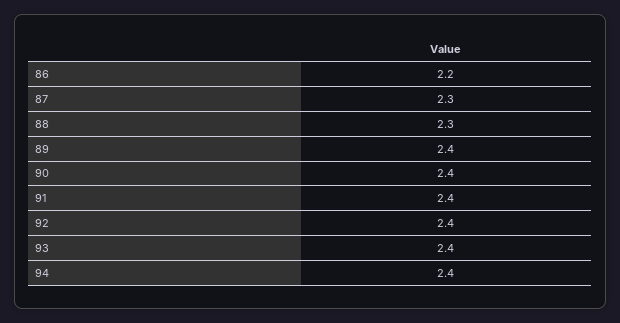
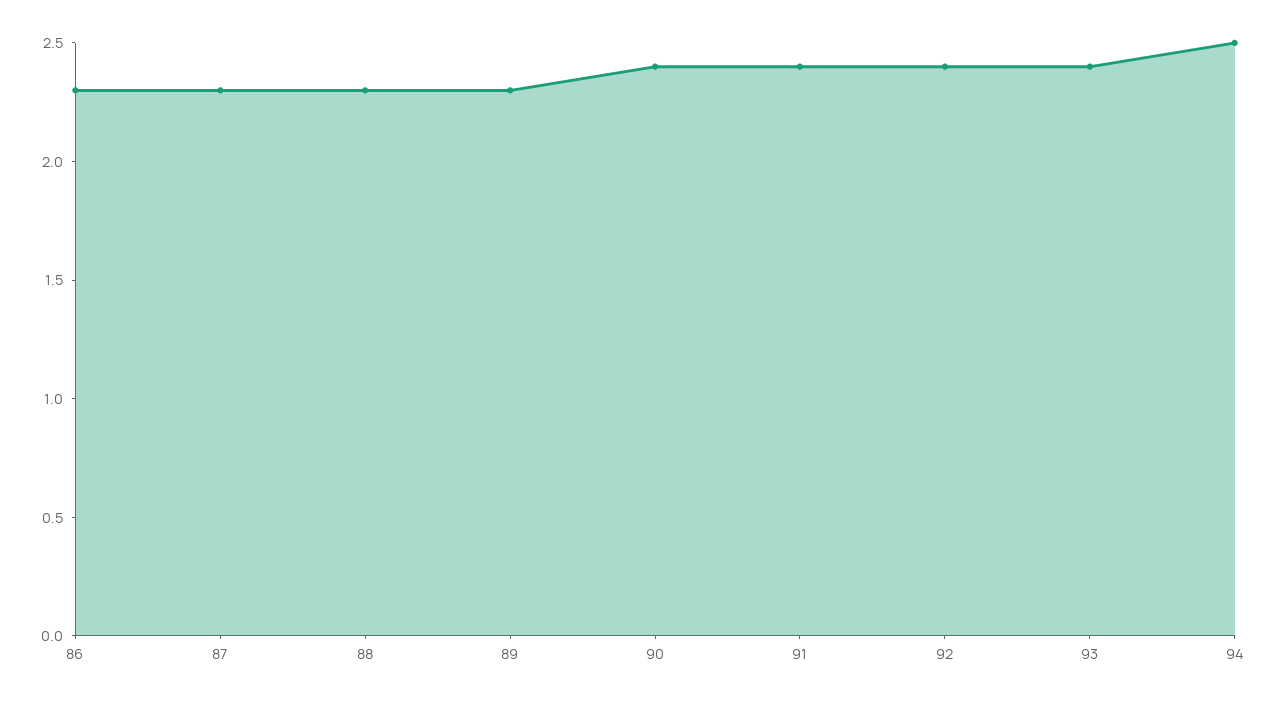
  {
-   "86": 2.2,
+   "86": 2.3,
    "87": 2.3,
    "88": 2.3,
-   "89": 2.4,
+   "89": 2.3,
    "90": 2.4,
    "91": 2.4,
    "92": 2.4,
    "93": 2.4,
-   "94": 2.4
+   "94": 2.5
  }

